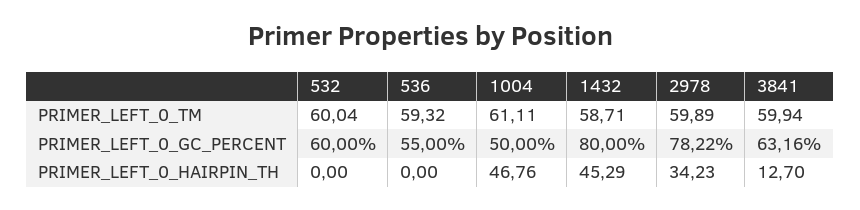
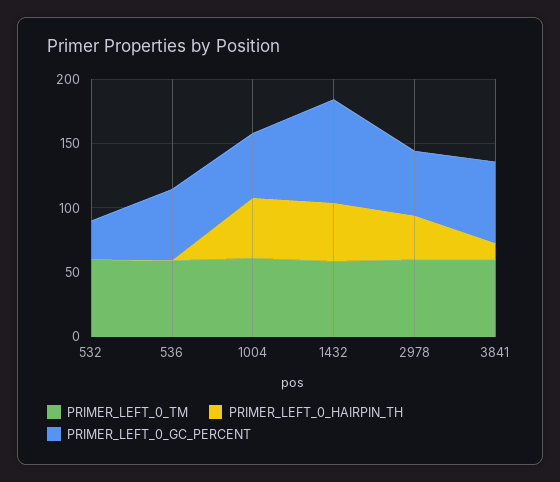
  {
    "PRIMER_LEFT_0_TM": {
      "532": 60.04,
      "536": 59.32,
      "1004": 61.11,
      "1432": 58.71,
      "2978": 59.89,
      "3841": 59.94
    },
    "PRIMER_LEFT_0_GC_PERCENT": {
-     "532": 60,
+     "532": 30,
      "536": 55,
      "1004": 50,
      "1432": 80,
-     "2978": 78.22,
+     "2978": 50,
      "3841": 63.16
    },
    "PRIMER_LEFT_0_HAIRPIN_TH": {
      "532": 0,
      "536": 0,
      "1004": 46.76,
      "1432": 45.29,
      "2978": 34.23,
      "3841": 12.7
    }
  }

